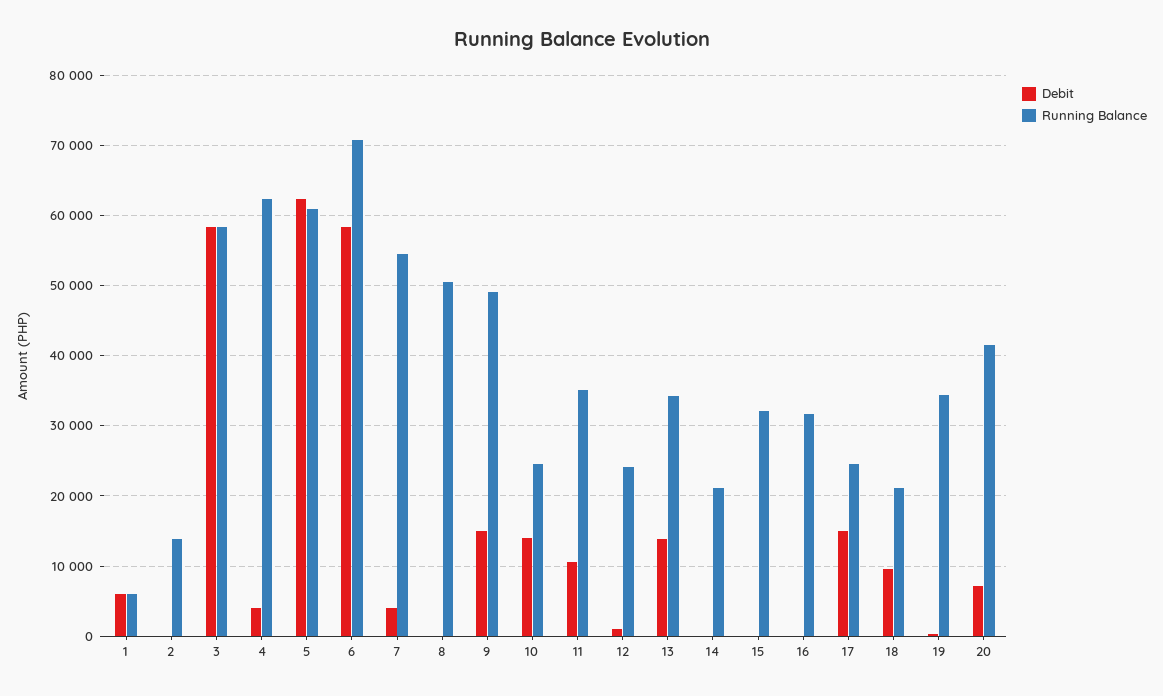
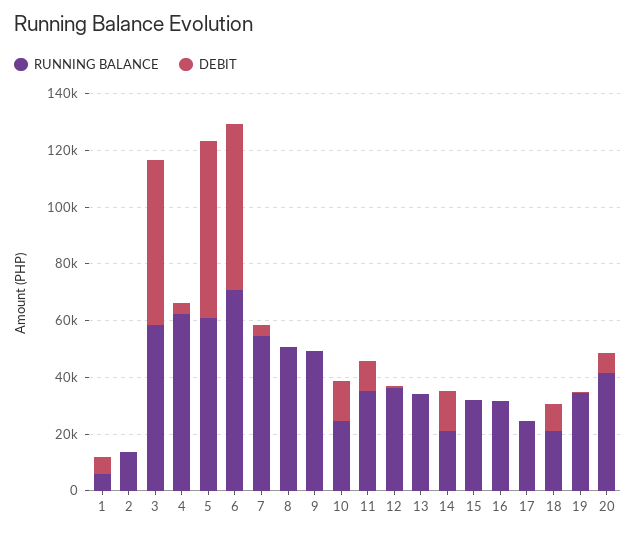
  {
    "Debit": {
      "1": 6000,
      "2": 0,
      "3": 58000,
      "4": 4000,
      "5": 62000,
      "6": 58000,
      "7": 4000,
      "8": 0,
-     "9": 15000,
+     "9": 0,
      "10": 14000,
      "11": 11000,
      "12": 1000,
-     "13": 14000,
+     "13": 0,
-     "14": 0,
+     "14": 15000,
      "15": 0,
      "16": 0,
-     "17": 15000,
+     "17": 0,
      "18": 10000,
      "19": 0,
      "20": 7000
    },
    "Running Balance": {
      "1": 6000,
      "2": 14000,
      "3": 58000,
      "4": 62000,
      "5": 61000,
      "6": 71000,
      "7": 55000,
      "8": 51000,
      "9": 49000,
      "10": 25000,
      "11": 35000,
-     "12": 24000,
+     "12": 35000,
      "13": 34000,
      "14": 21000,
      "15": 32000,
      "16": 32000,
      "17": 25000,
      "18": 21000,
      "19": 34000,
      "20": 42000
    }
  }

